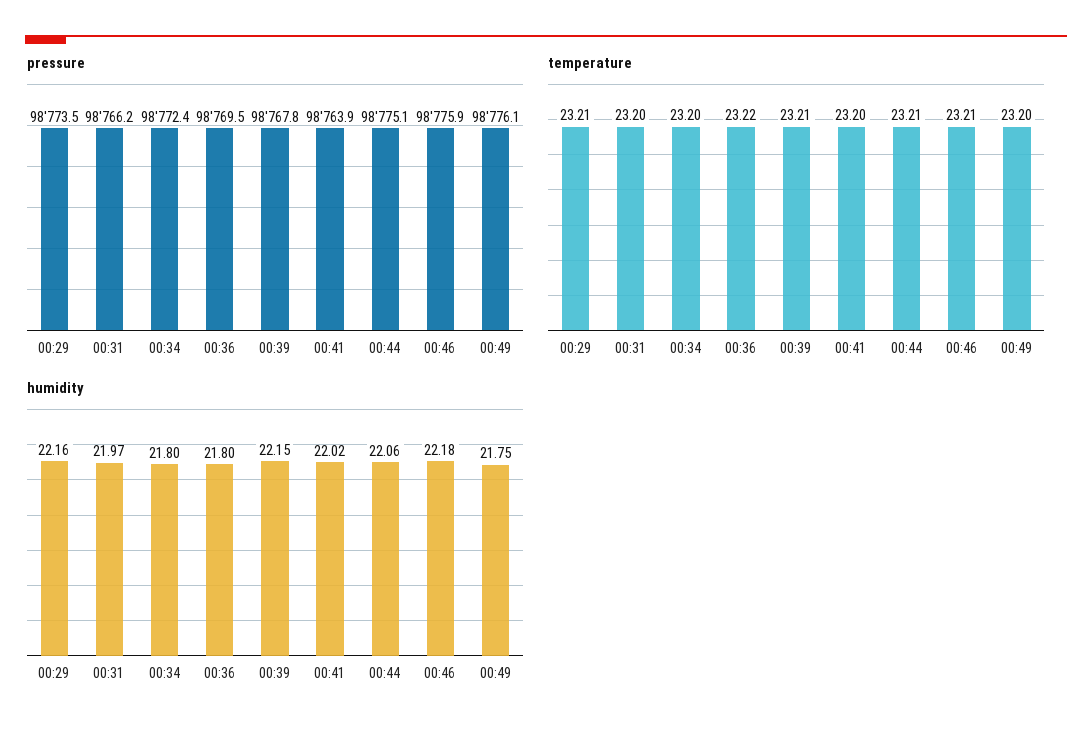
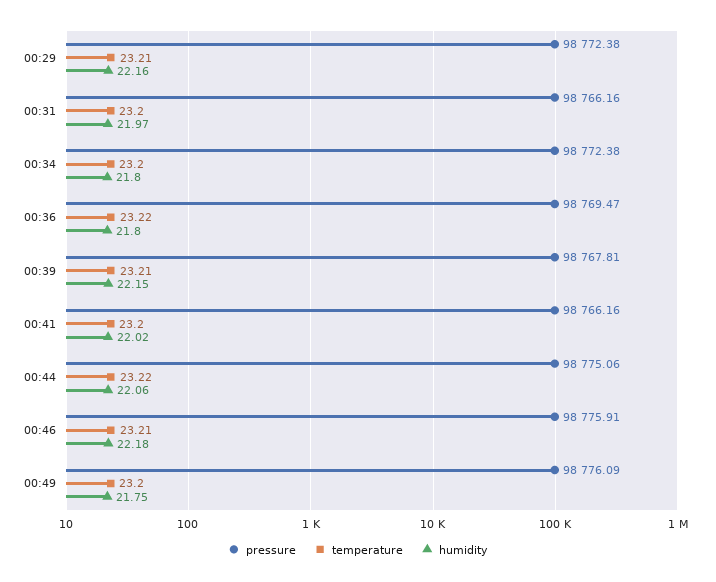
  {
    "pressure": {
-     "00:29": 98773.5,
+     "00:29": 98772.38,
      "00:31": 98766.16,
      "00:34": 98772.38,
      "00:36": 98769.47,
      "00:39": 98767.81,
-     "00:41": 98763.9,
+     "00:41": 98766.16,
      "00:44": 98775.06,
      "00:46": 98775.91,
      "00:49": 98776.09
    },
    "temperature": {
      "00:29": 23.21,
      "00:31": 23.2,
      "00:34": 23.2,
      "00:36": 23.22,
      "00:39": 23.21,
      "00:41": 23.2,
-     "00:44": 23.21,
+     "00:44": 23.22,
      "00:46": 23.21,
      "00:49": 23.2
    },
    "humidity": {
      "00:29": 22.16,
      "00:31": 21.97,
      "00:34": 21.8,
      "00:36": 21.8,
      "00:39": 22.15,
      "00:41": 22.02,
      "00:44": 22.06,
      "00:46": 22.18,
      "00:49": 21.75
    }
  }

